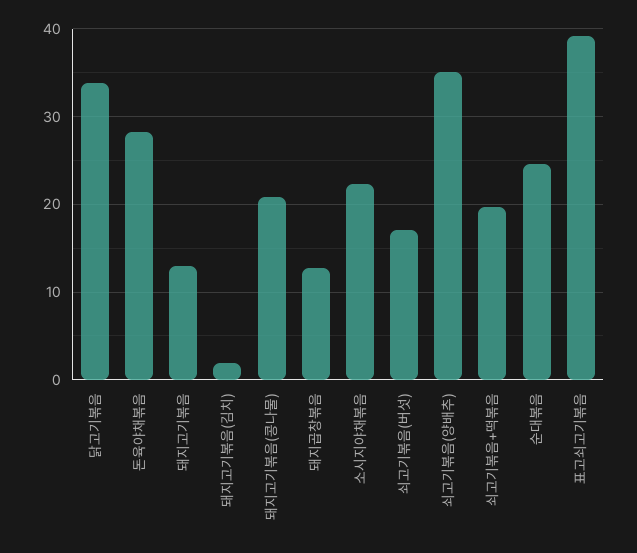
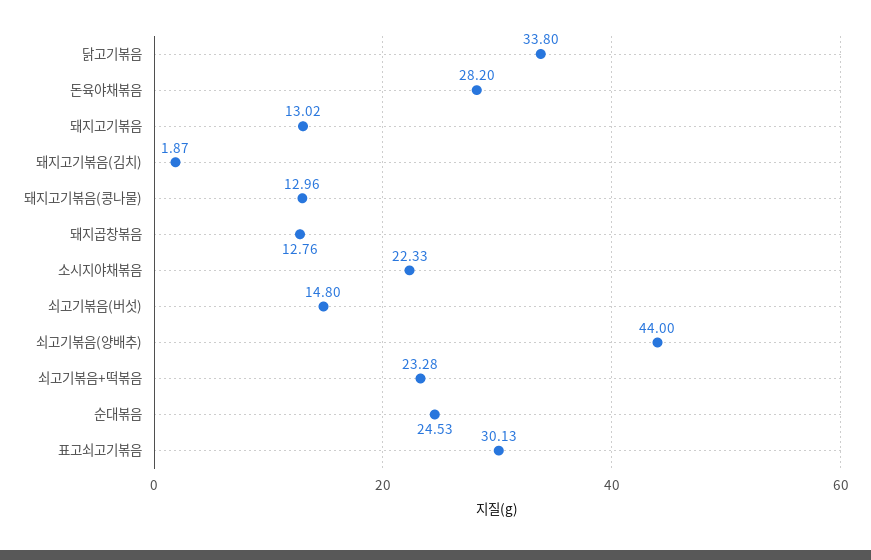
  {
    "닭고기볶음": 33.8,
    "돈육야채볶음": 28.2,
    "돼지고기볶음": 13.02,
    "돼지고기볶음(김치)": 1.87,
-   "돼지고기볶음(콩나물)": 21,
+   "돼지고기볶음(콩나물)": 12.96,
    "돼지곱창볶음": 12.76,
    "소시지야채볶음": 22.33,
-   "쇠고기볶음(버섯)": 17,
+   "쇠고기볶음(버섯)": 14.8,
-   "쇠고기볶음(양배추)": 35,
+   "쇠고기볶음(양배추)": 44,
-   "쇠고기볶음+떡볶음": 20,
+   "쇠고기볶음+떡볶음": 23.28,
    "순대볶음": 24.53,
-   "표고쇠고기볶음": 39
+   "표고쇠고기볶음": 30.13
  }

